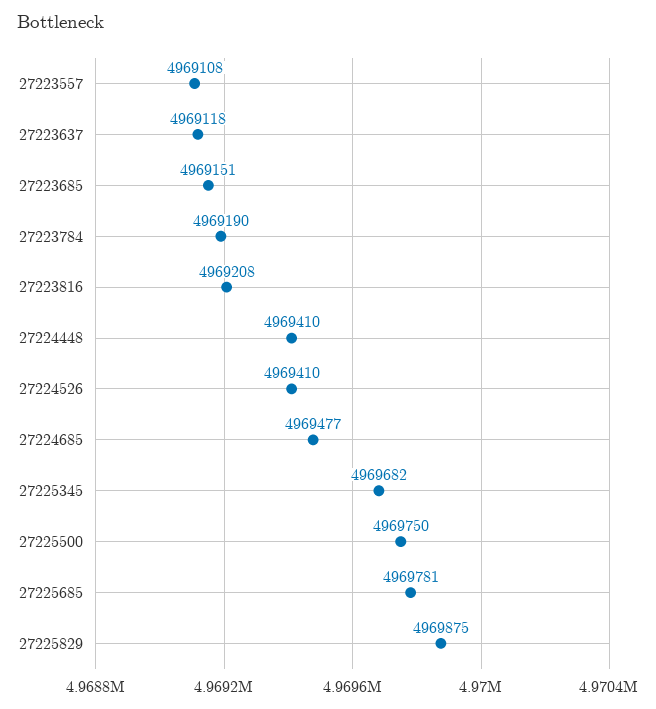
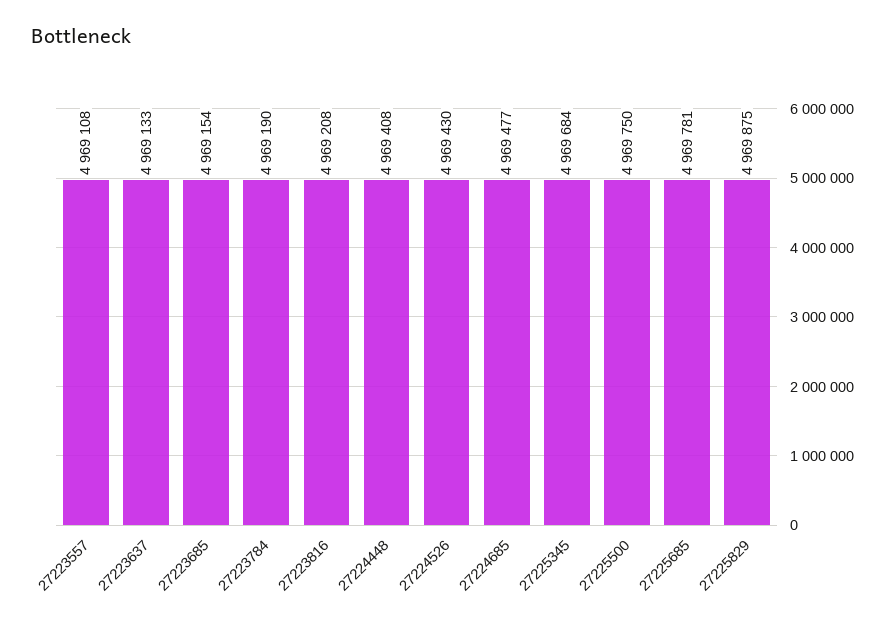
  {
    "27223557": 4969108,
-   "27223637": 4969118,
+   "27223637": 4969133,
-   "27223685": 4969151,
+   "27223685": 4969154,
    "27223784": 4969190,
    "27223816": 4969208,
-   "27224448": 4969410,
+   "27224448": 4969408,
-   "27224526": 4969410,
+   "27224526": 4969430,
    "27224685": 4969477,
-   "27225345": 4969682,
+   "27225345": 4969684,
    "27225500": 4969750,
    "27225685": 4969781,
    "27225829": 4969875
  }

